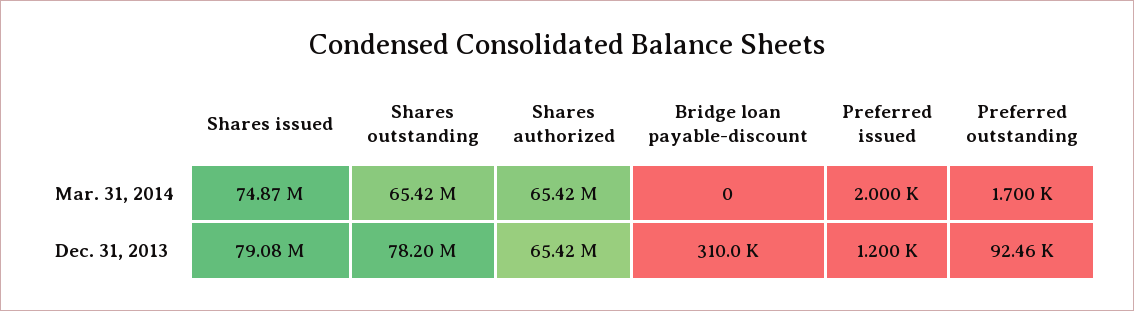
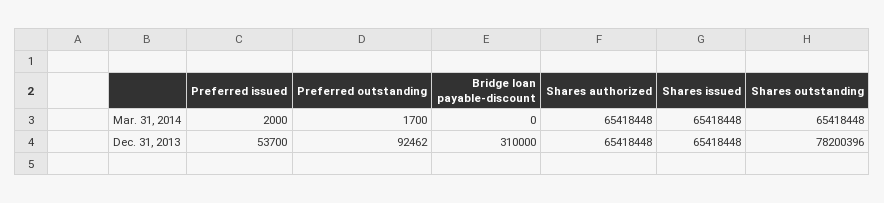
  {
    "Shares issued": {
-     "Mar. 31, 2014": 74870000,
+     "Mar. 31, 2014": 65418448,
-     "Dec. 31, 2013": 79080000
+     "Dec. 31, 2013": 65418448
    },
    "Shares outstanding": {
      "Mar. 31, 2014": 65418448,
      "Dec. 31, 2013": 78200396
    },
    "Shares authorized": {
      "Mar. 31, 2014": 65418448,
      "Dec. 31, 2013": 65418448
    },
    "Bridge loan payable-discount": {
      "Mar. 31, 2014": 0,
      "Dec. 31, 2013": 310000
    },
    "Preferred issued": {
      "Mar. 31, 2014": 2000,
-     "Dec. 31, 2013": 1200
+     "Dec. 31, 2013": 53700
    },
    "Preferred outstanding": {
      "Mar. 31, 2014": 1700,
      "Dec. 31, 2013": 92462
    }
  }

